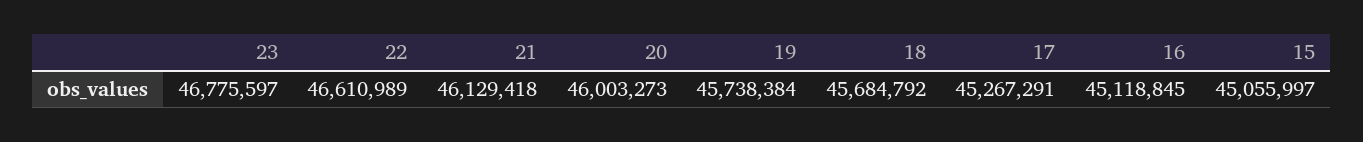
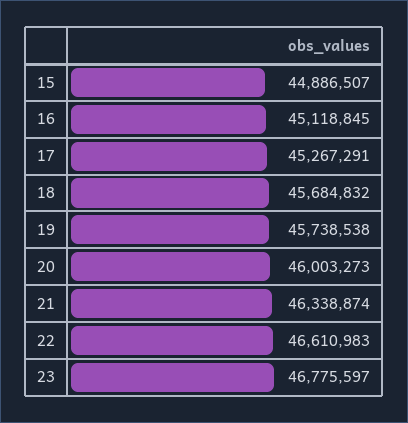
  {
    "23": 46775597,
-   "22": 46610989,
+   "22": 46610983,
-   "21": 46129418,
+   "21": 46338874,
    "20": 46003273,
-   "19": 45738384,
+   "19": 45738538,
-   "18": 45684792,
+   "18": 45684832,
    "17": 45267291,
    "16": 45118845,
-   "15": 45055997
+   "15": 44886507
  }

